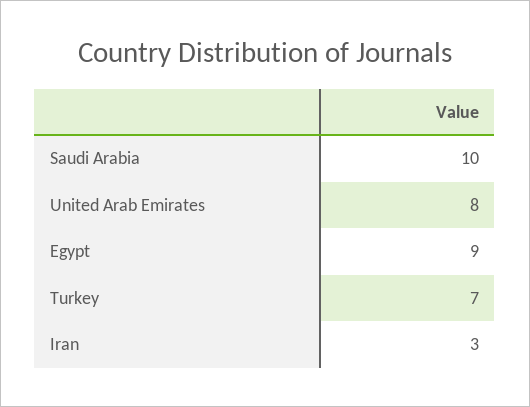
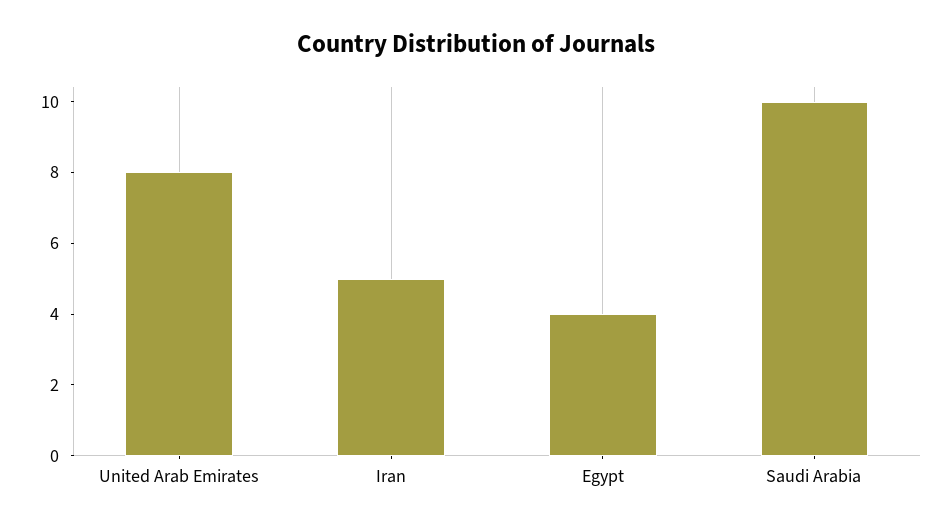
  {
    "Saudi Arabia": 10,
    "United Arab Emirates": 8,
-   "Egypt": 9,
+   "Egypt": 4,
-   "Turkey": 7,
-   "Iran": 3
+   "Iran": 5
  }

